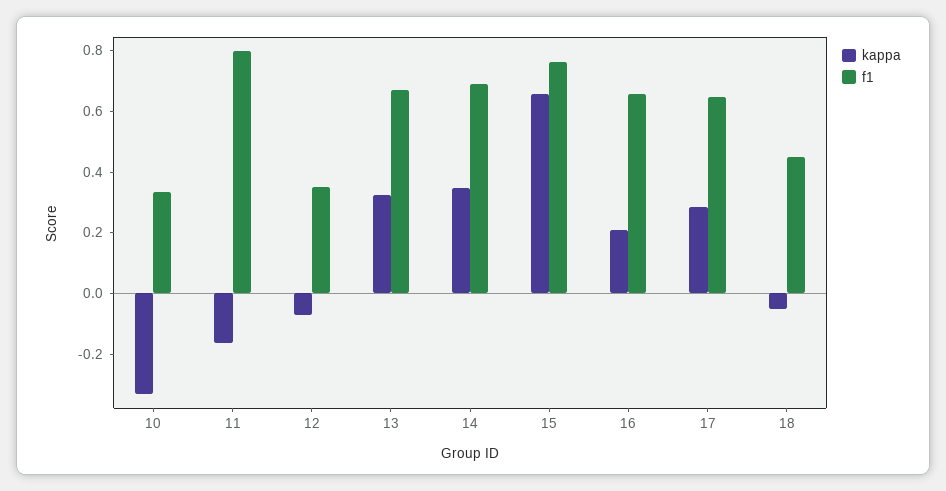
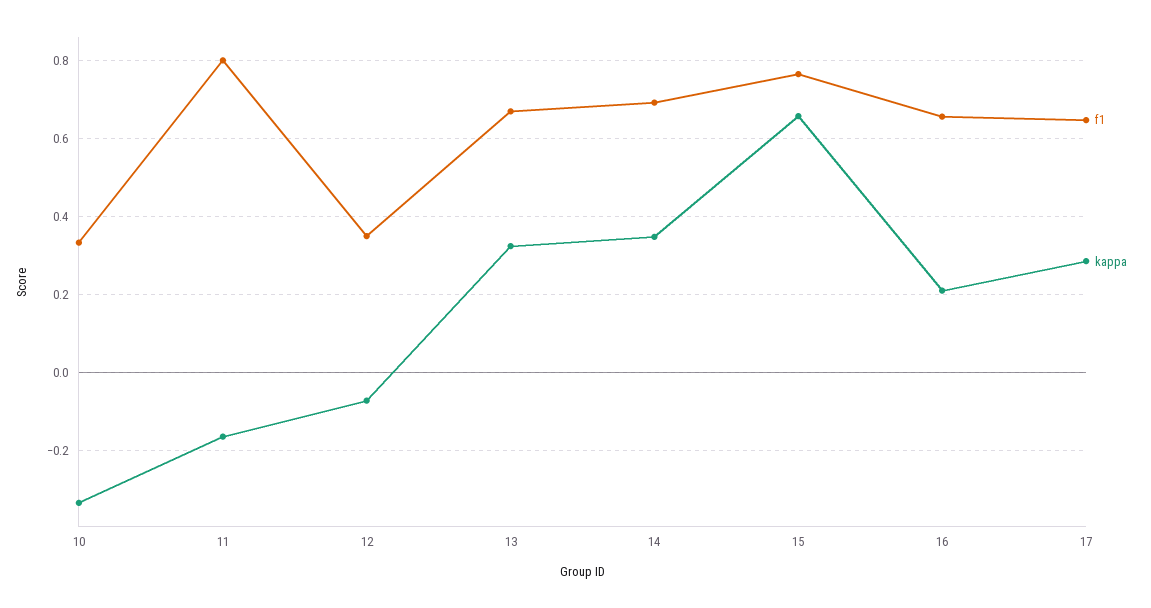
  {
    "kappa": {
      "10": -0.34,
      "11": -0.16,
      "12": -0.08,
      "13": 0.32,
      "14": 0.34,
      "15": 0.66,
      "16": 0.22,
-     "17": 0.28,
+     "17": 0.28
-     "18": -0.05
    },
    "f1": {
      "10": 0.34,
      "11": 0.8,
      "12": 0.36,
      "13": 0.66,
      "14": 0.7,
      "15": 0.76,
      "16": 0.66,
-     "17": 0.64,
+     "17": 0.64
-     "18": 0.45
    }
  }

